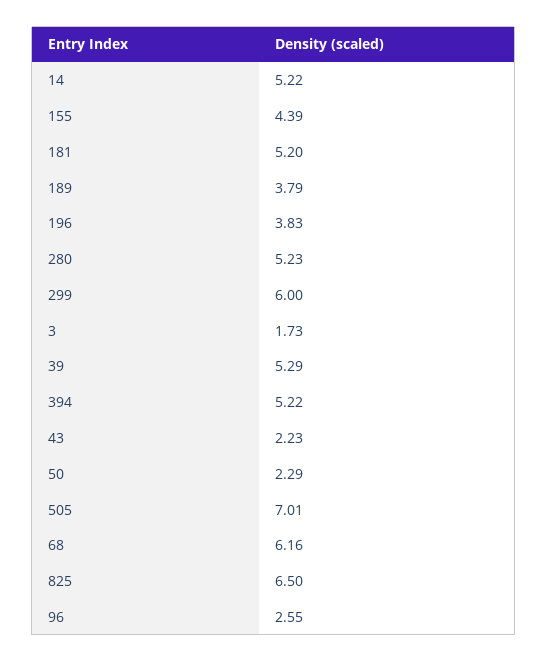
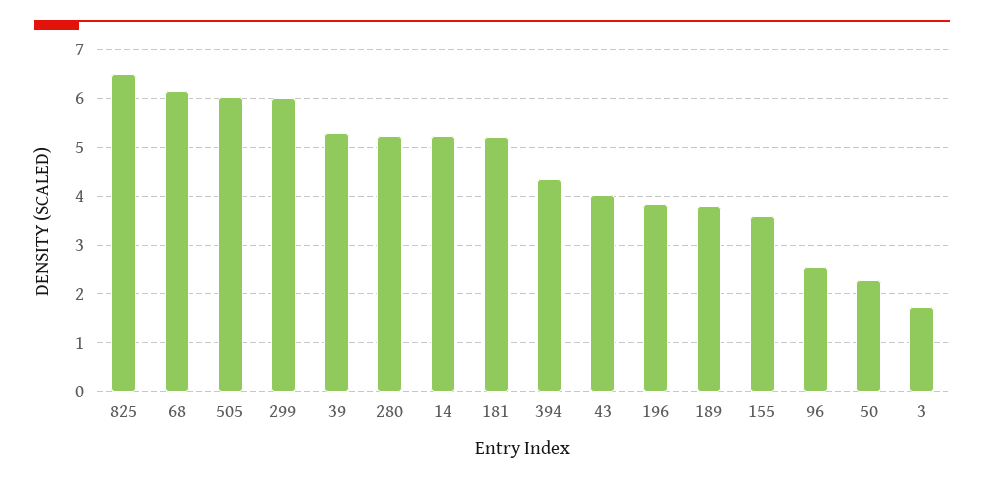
  {
    "14": 5.22,
-   "155": 4.39,
+   "155": 3.6,
    "181": 5.2,
    "189": 3.79,
    "196": 3.83,
    "280": 5.23,
    "299": 6,
    "3": 1.73,
    "39": 5.29,
-   "394": 5.22,
+   "394": 4.4,
-   "43": 2.23,
+   "43": 4,
    "50": 2.29,
-   "505": 7.01,
+   "505": 6,
    "68": 6.16,
    "825": 6.5,
    "96": 2.55
  }

